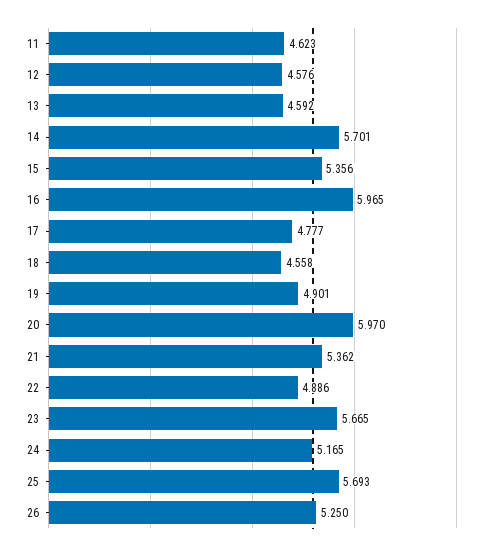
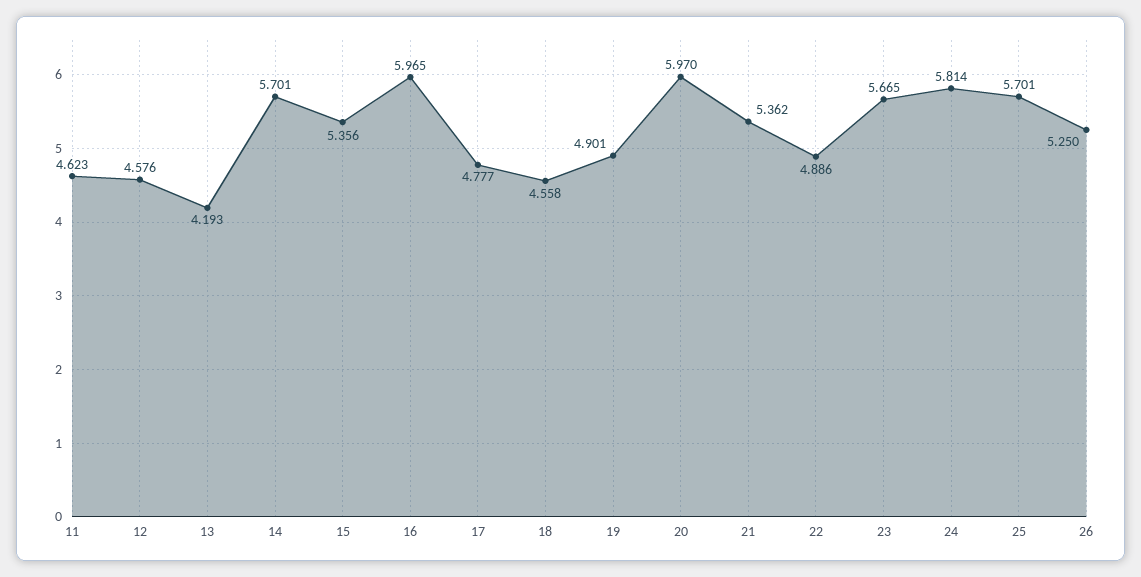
  {
    "11": 4.623,
    "12": 4.576,
-   "13": 4.592,
+   "13": 4.193,
    "14": 5.701,
    "15": 5.356,
    "16": 5.965,
    "17": 4.777,
    "18": 4.558,
    "19": 4.901,
    "20": 5.97,
    "21": 5.362,
    "22": 4.886,
    "23": 5.665,
-   "24": 5.165,
+   "24": 5.814,
-   "25": 5.693,
+   "25": 5.701,
    "26": 5.25
  }

